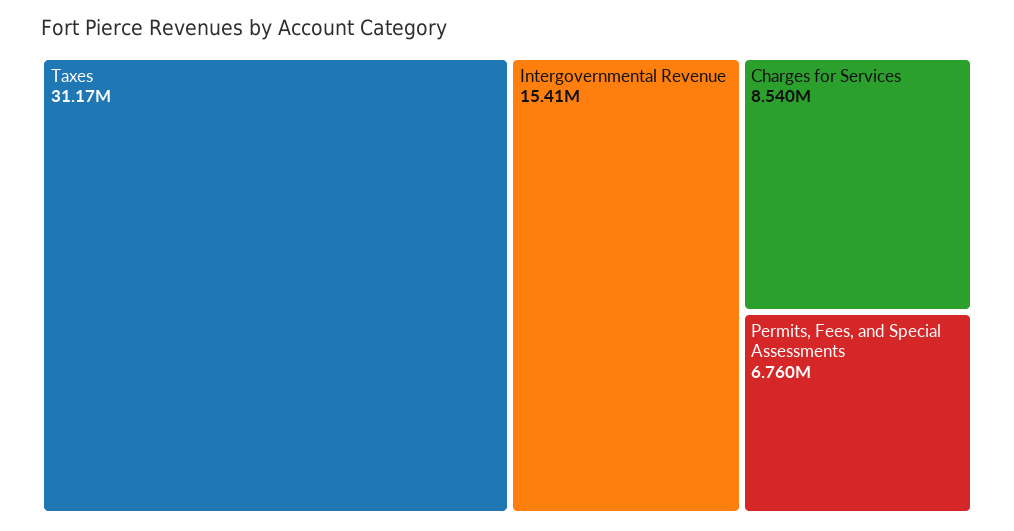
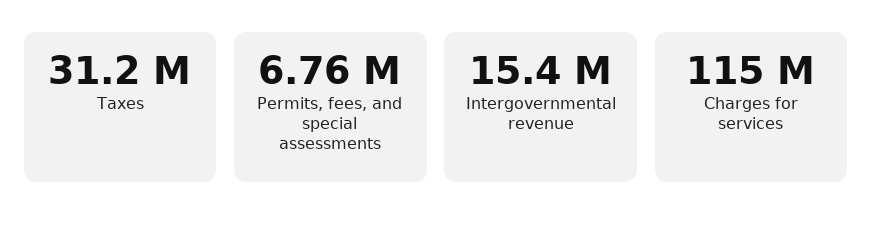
  {
    "Taxes": 31170000,
    "Intergovernmental Revenue": 15410000,
-   "Charges for Services": 8540000,
+   "Charges for Services": 115000000,
    "Permits, Fees, and Special Assessments": 6760000
  }

